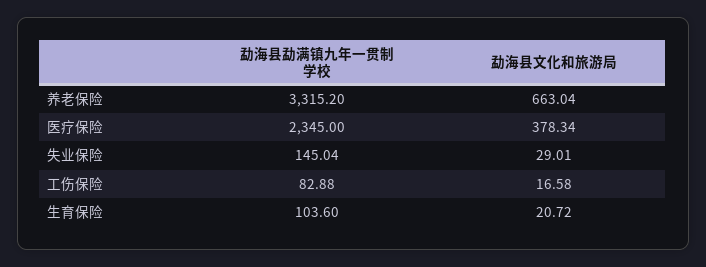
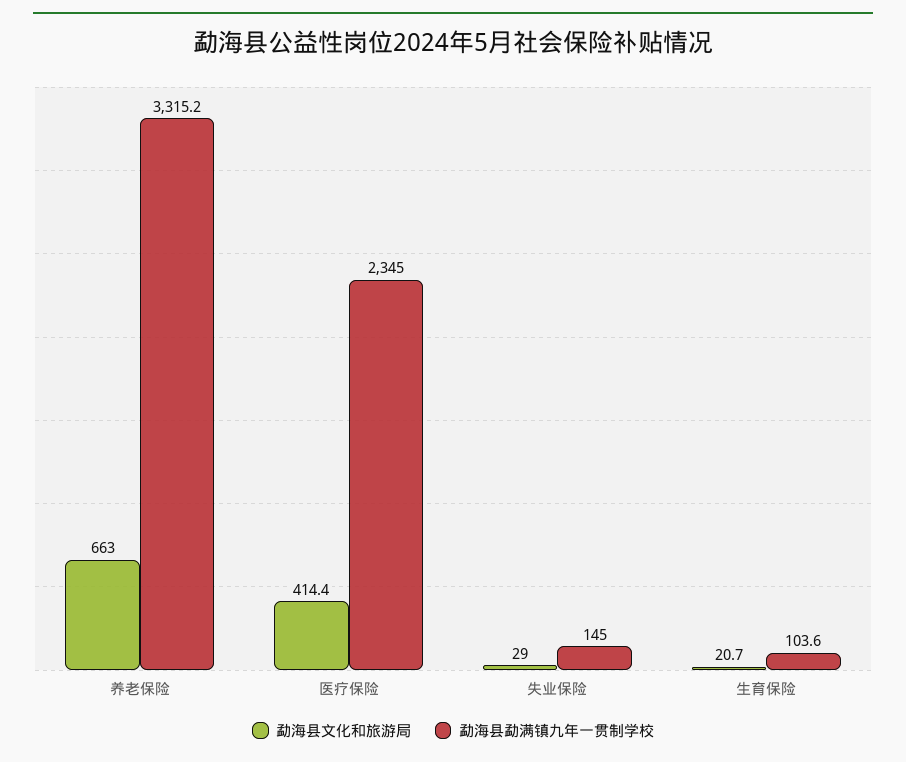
  {
    "勐海县勐满镇九年一贯制学校": {
      "养老保险": 3315.2,
      "医疗保险": 2345,
      "失业保险": 145.04,
-     "工伤保险": 82.88,
      "生育保险": 103.6
    },
    "勐海县文化和旅游局": {
      "养老保险": 663.04,
-     "医疗保险": 378.34,
+     "医疗保险": 414.4,
      "失业保险": 29.01,
-     "工伤保险": 16.58,
      "生育保险": 20.72
    }
  }

